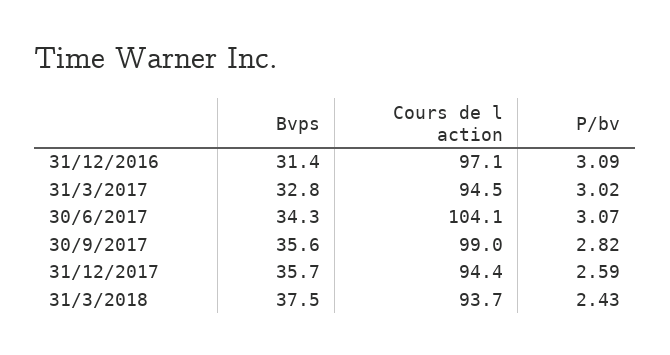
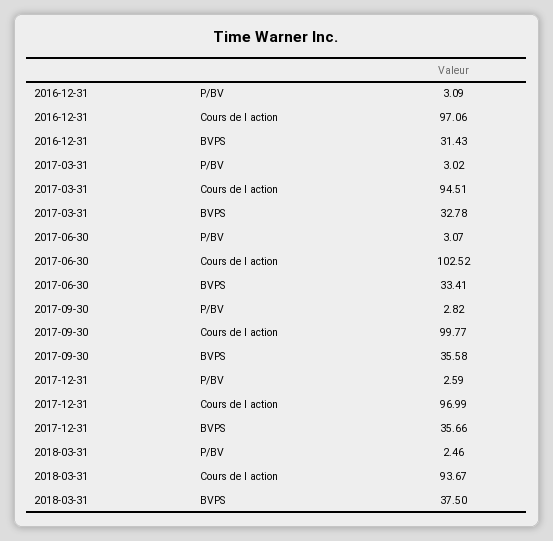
  {
    "Bvps": {
      "31/12/2016": 31.43,
      "31/3/2017": 32.78,
-     "30/6/2017": 34.3,
+     "30/6/2017": 33.41,
      "30/9/2017": 35.58,
      "31/12/2017": 35.66,
      "31/3/2018": 37.5
    },
    "Cours de l action": {
      "31/12/2016": 97.06,
      "31/3/2017": 94.51,
-     "30/6/2017": 104.1,
+     "30/6/2017": 102.52,
-     "30/9/2017": 99,
+     "30/9/2017": 99.77,
-     "31/12/2017": 94.4,
+     "31/12/2017": 96.99,
      "31/3/2018": 93.67
    },
    "P/bv": {
      "31/12/2016": 3.09,
      "31/3/2017": 3.02,
      "30/6/2017": 3.07,
      "30/9/2017": 2.82,
      "31/12/2017": 2.59,
-     "31/3/2018": 2.43
+     "31/3/2018": 2.46
    }
  }

